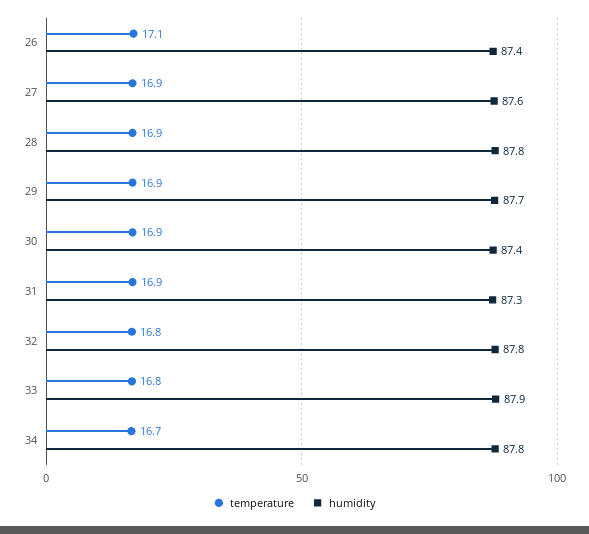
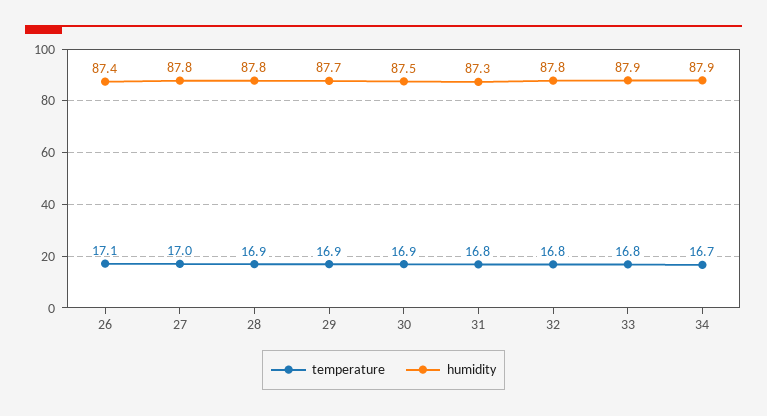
  {
    "temperature": {
      "26": 17.1,
-     "27": 16.9,
+     "27": 17,
      "28": 16.9,
      "29": 16.9,
      "30": 16.9,
-     "31": 16.9,
+     "31": 16.8,
      "32": 16.8,
      "33": 16.8,
      "34": 16.7
    },
    "humidity": {
      "26": 87.4,
-     "27": 87.6,
+     "27": 87.8,
      "28": 87.8,
      "29": 87.7,
-     "30": 87.4,
+     "30": 87.5,
      "31": 87.3,
      "32": 87.8,
      "33": 87.9,
-     "34": 87.8
+     "34": 87.9
    }
  }

